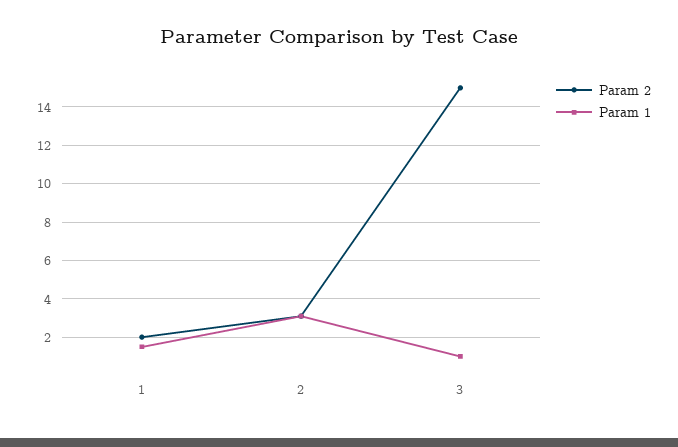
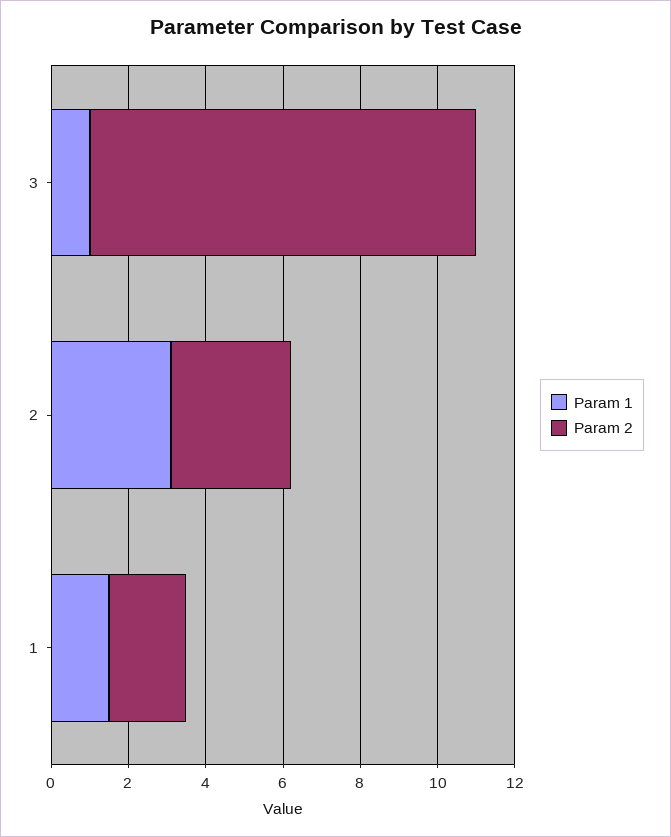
  {
    "Param 2": {
      "1": 2,
      "2": 3,
-     "3": 15
+     "3": 10
    },
    "Param 1": {
      "1": 1.5,
      "2": 3,
      "3": 1
    }
  }

